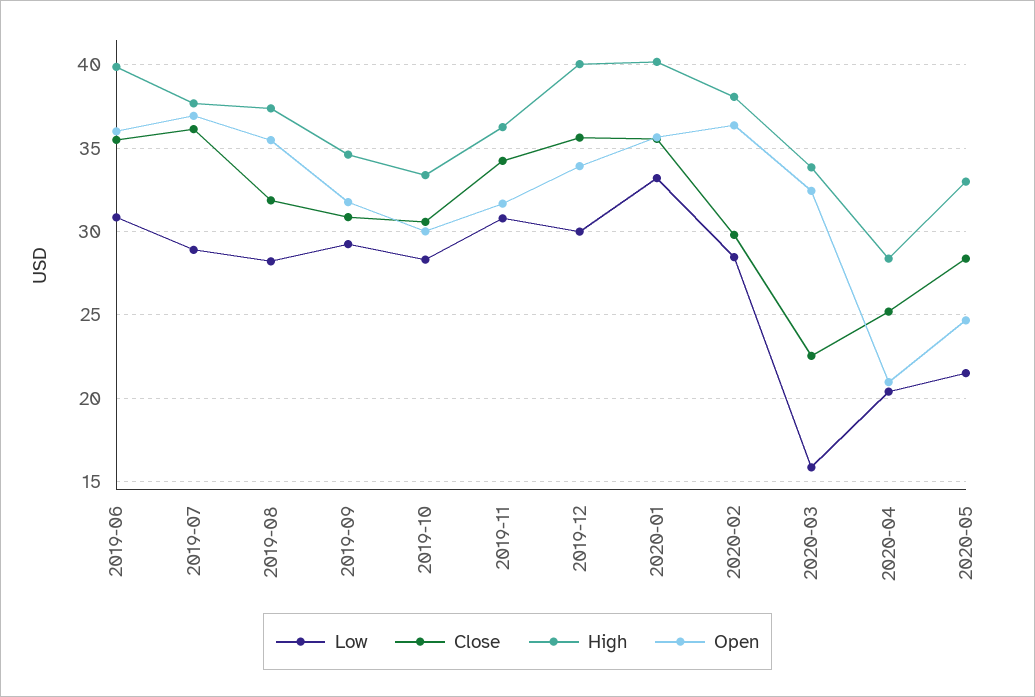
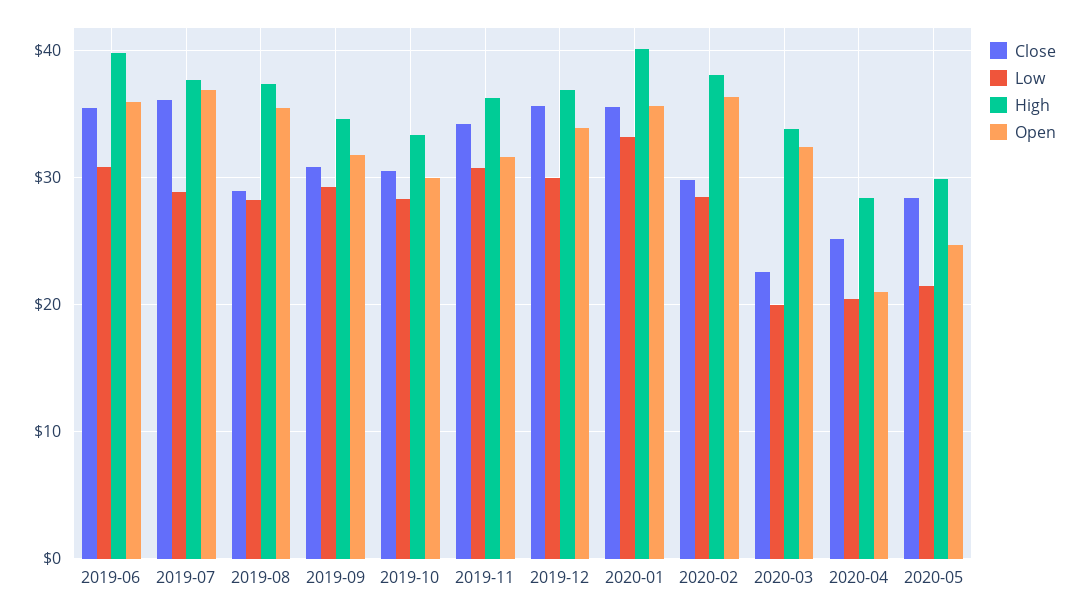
  {
    "Low": {
      "2019-06": 31,
      "2019-07": 29,
      "2019-08": 28,
      "2019-09": 29,
      "2019-10": 28.5,
      "2019-11": 31,
      "2019-12": 30,
      "2020-01": 33,
      "2020-02": 28.5,
-     "2020-03": 16,
+     "2020-03": 20,
      "2020-04": 20.5,
      "2020-05": 21.5
    },
    "Close": {
      "2019-06": 35.5,
      "2019-07": 36,
-     "2019-08": 32,
+     "2019-08": 29,
      "2019-09": 31,
      "2019-10": 30.5,
      "2019-11": 34,
      "2019-12": 35.5,
      "2020-01": 35.5,
      "2020-02": 30,
      "2020-03": 22.5,
      "2020-04": 25,
      "2020-05": 28.5
    },
    "High": {
      "2019-06": 40,
      "2019-07": 37.5,
      "2019-08": 37.5,
      "2019-09": 34.5,
      "2019-10": 33.5,
      "2019-11": 36.5,
-     "2019-12": 40,
+     "2019-12": 37,
      "2020-01": 40,
      "2020-02": 38,
      "2020-03": 34,
      "2020-04": 28.5,
-     "2020-05": 33
+     "2020-05": 30
    },
    "Open": {
      "2019-06": 36,
      "2019-07": 37,
      "2019-08": 35.5,
      "2019-09": 32,
      "2019-10": 30,
      "2019-11": 31.5,
      "2019-12": 34,
      "2020-01": 35.5,
      "2020-02": 36.5,
      "2020-03": 32.5,
      "2020-04": 21,
      "2020-05": 24.5
    }
  }

